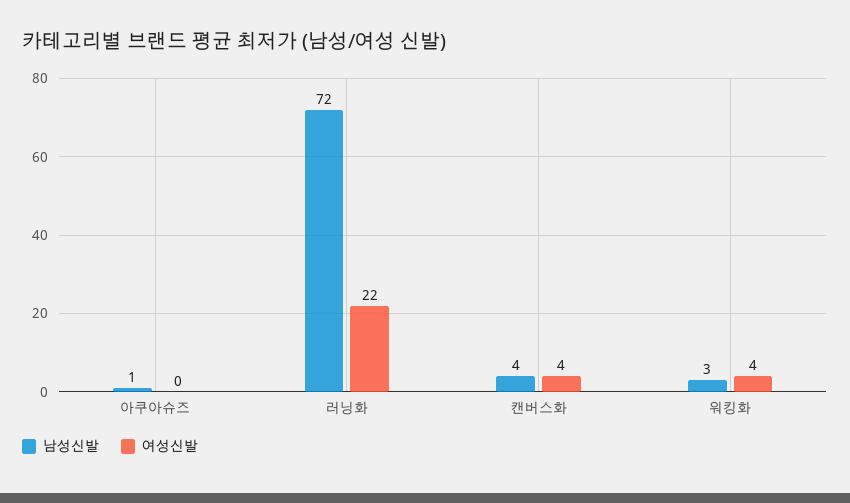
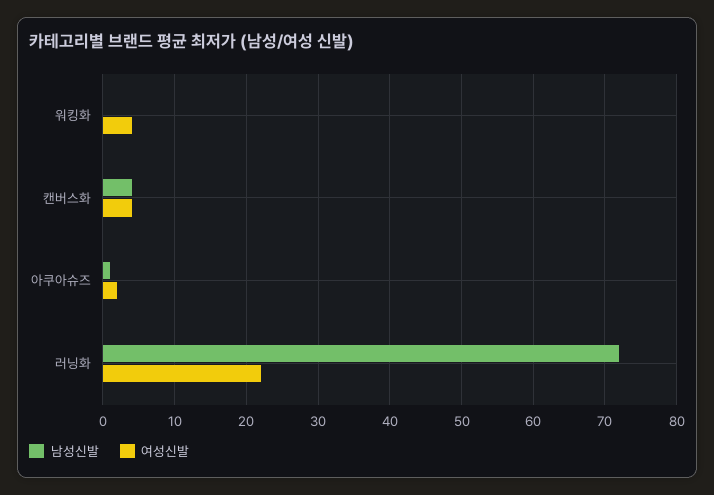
  {
    "남성신발": {
      "아쿠아슈즈": 1,
      "러닝화": 72,
      "캔버스화": 4,
-     "워킹화": 3
+     "워킹화": 0
    },
    "여성신발": {
-     "아쿠아슈즈": 0,
+     "아쿠아슈즈": 2,
      "러닝화": 22,
      "캔버스화": 4,
      "워킹화": 4
    }
  }

